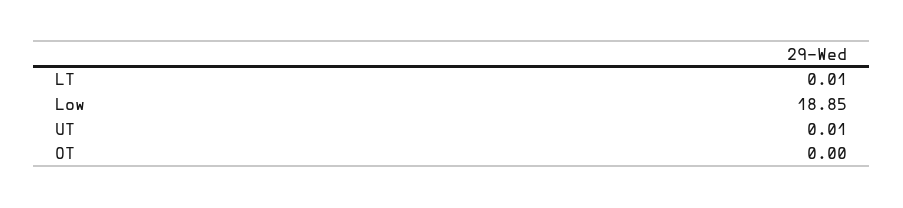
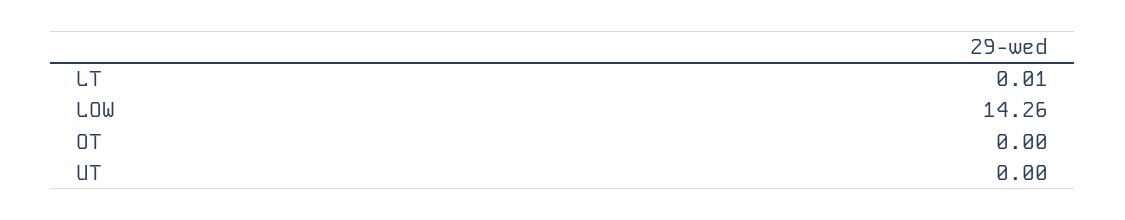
  {
    "LT": 0.01,
-   "Low": 18.85,
+   "Low": 14.26,
-   "UT": 0.01,
+   "UT": 0,
    "OT": 0
  }

